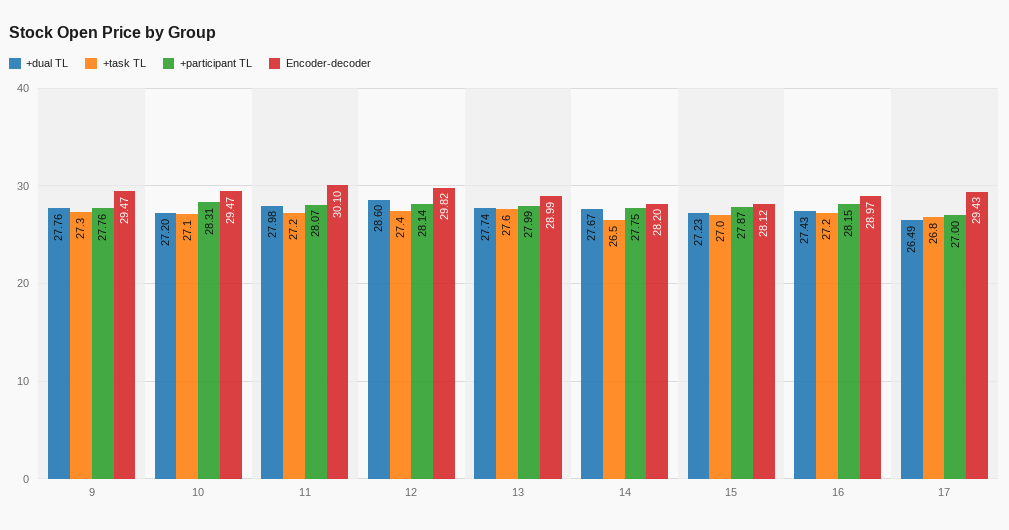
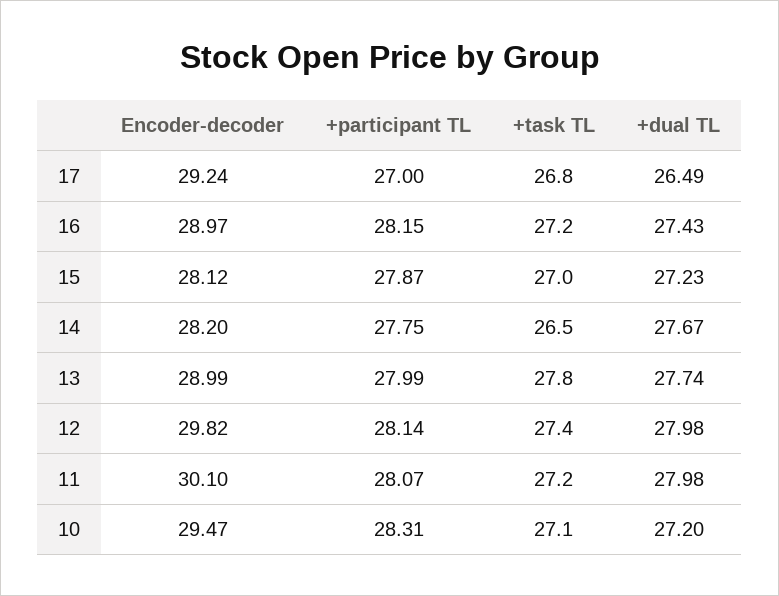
  {
    "+dual TL": {
-     "9": 27.76,
      "10": 27.2,
      "11": 27.98,
-     "12": 28.6,
+     "12": 27.98,
      "13": 27.74,
      "14": 27.67,
      "15": 27.23,
      "16": 27.43,
      "17": 26.49
    },
    "+task TL": {
-     "9": 27.3,
      "10": 27.1,
      "11": 27.2,
      "12": 27.4,
-     "13": 27.6,
+     "13": 27.8,
      "14": 26.5,
      "15": 27,
      "16": 27.2,
      "17": 26.8
    },
    "+participant TL": {
-     "9": 27.76,
      "10": 28.31,
      "11": 28.07,
      "12": 28.14,
      "13": 27.99,
      "14": 27.75,
      "15": 27.87,
      "16": 28.15,
      "17": 27
    },
    "Encoder-decoder": {
-     "9": 29.47,
      "10": 29.47,
      "11": 30.1,
      "12": 29.82,
      "13": 28.99,
      "14": 28.2,
      "15": 28.12,
      "16": 28.97,
-     "17": 29.43
+     "17": 29.24
    }
  }

